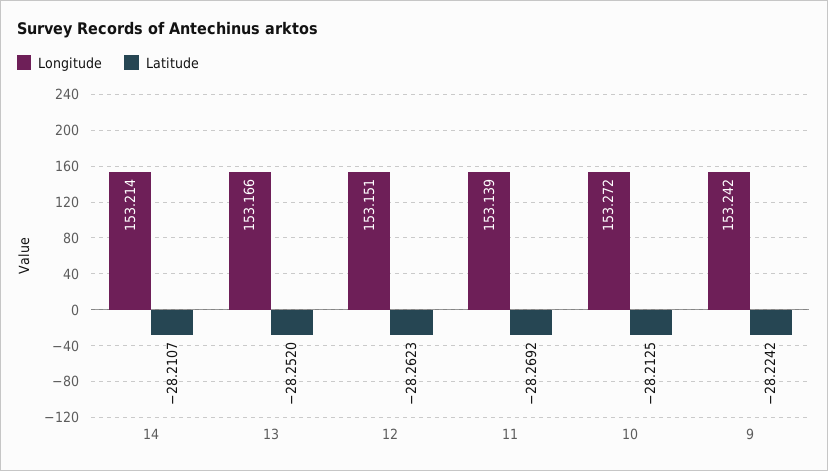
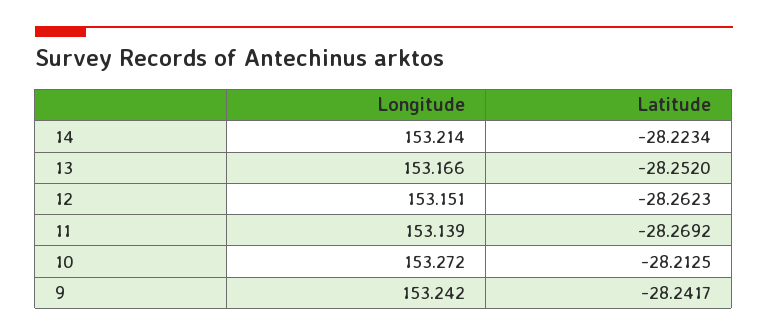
  {
    "Longitude": {
      "14": 153.214,
      "13": 153.166,
      "12": 153.151,
      "11": 153.139,
      "10": 153.272,
      "9": 153.242
    },
    "Latitude": {
-     "14": -28.2107,
+     "14": -28.2234,
      "13": -28.252,
      "12": -28.2623,
      "11": -28.2692,
      "10": -28.2125,
-     "9": -28.2242
+     "9": -28.2417
    }
  }

